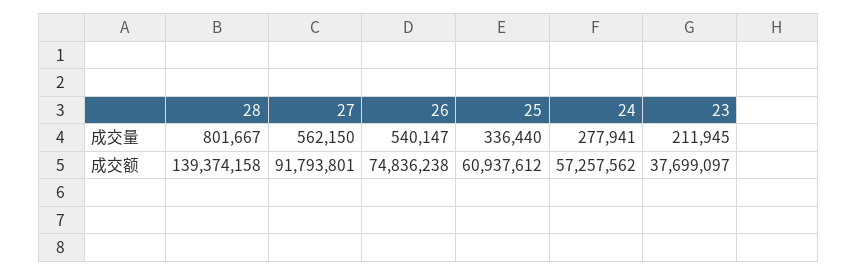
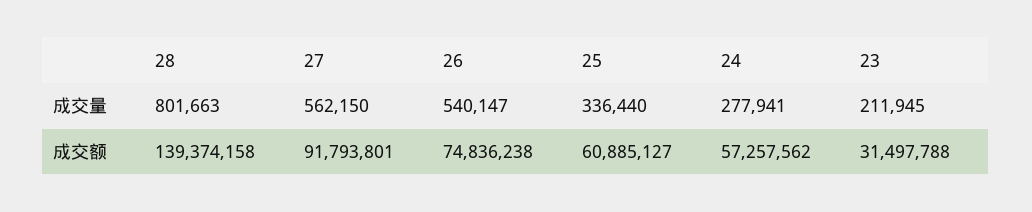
  {
    "28": {
-     "成交量": 801667,
+     "成交量": 801663,
      "成交额": 139374158
    },
    "27": {
      "成交量": 562150,
      "成交额": 91793801
    },
    "26": {
      "成交量": 540147,
      "成交额": 74836238
    },
    "25": {
      "成交量": 336440,
-     "成交额": 60937612
+     "成交额": 60885127
    },
    "24": {
      "成交量": 277941,
      "成交额": 57257562
    },
    "23": {
      "成交量": 211945,
-     "成交额": 37699097
+     "成交额": 31497788
    }
  }

